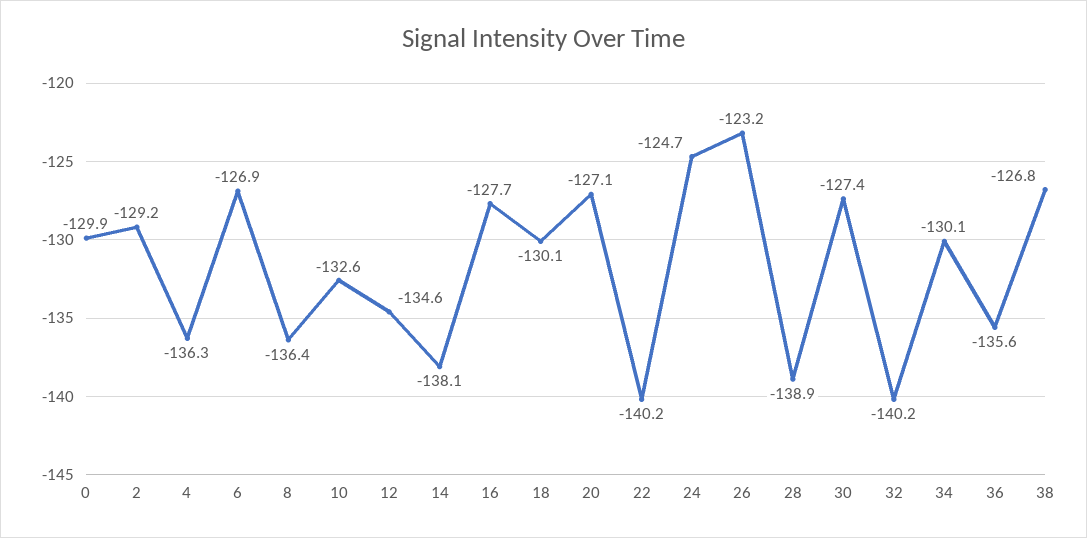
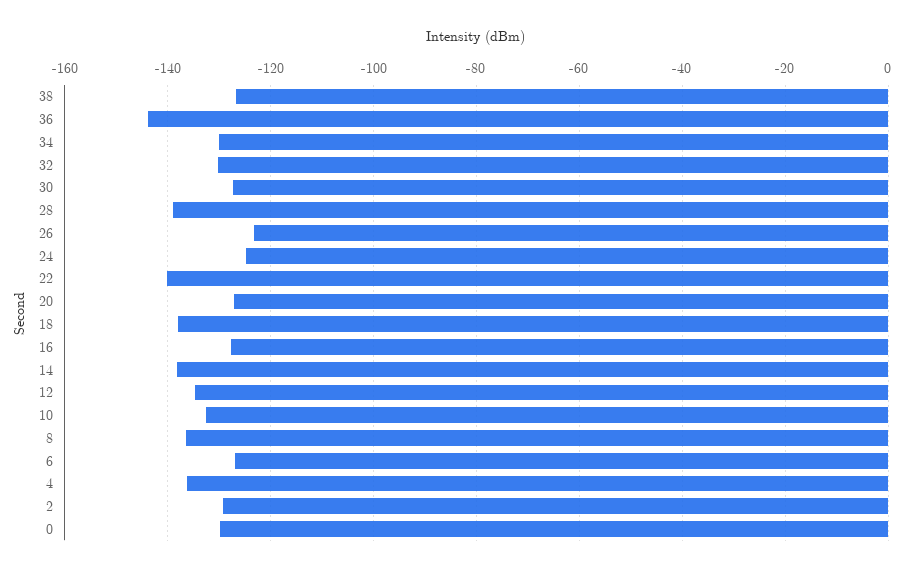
  {
    "0": -129.9,
    "2": -129.2,
    "4": -136.3,
    "6": -126.9,
    "8": -136.4,
    "10": -132.6,
    "12": -134.6,
    "14": -138.1,
    "16": -127.7,
-   "18": -130.1,
+   "18": -138,
    "20": -127.1,
    "22": -140.2,
    "24": -124.7,
    "26": -123.2,
    "28": -138.9,
    "30": -127.4,
-   "32": -140.2,
+   "32": -130,
    "34": -130.1,
-   "36": -135.6,
+   "36": -144,
    "38": -126.8
  }

